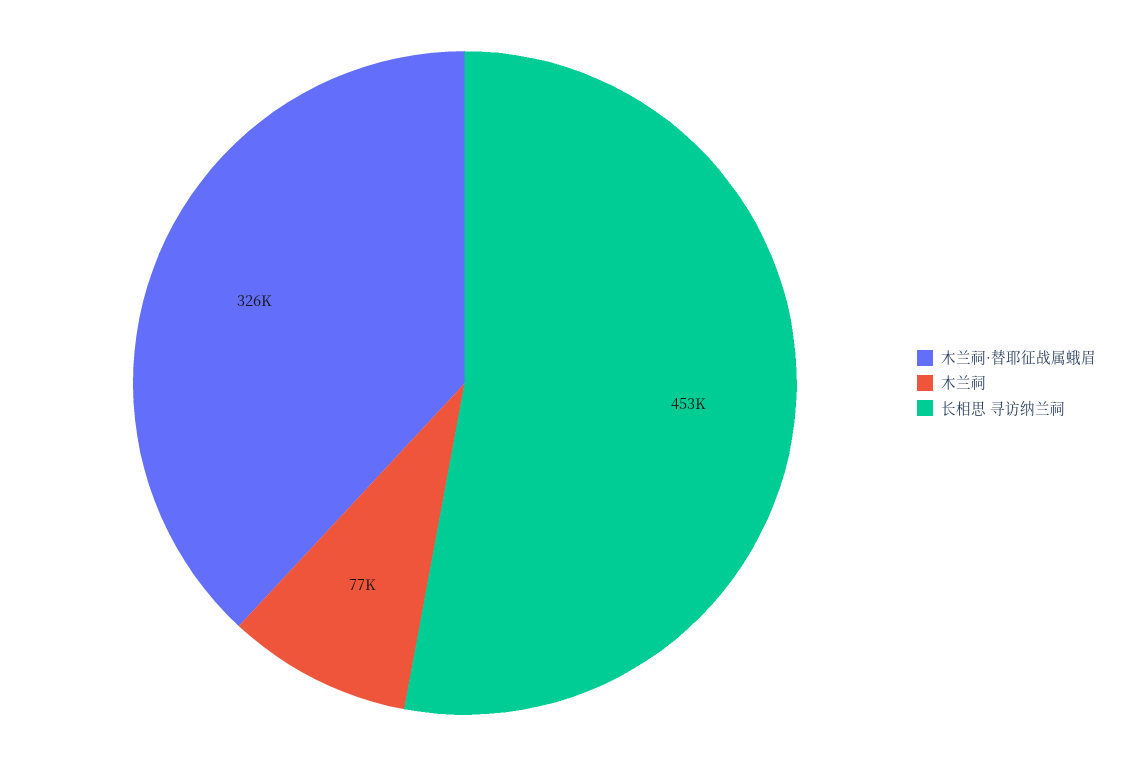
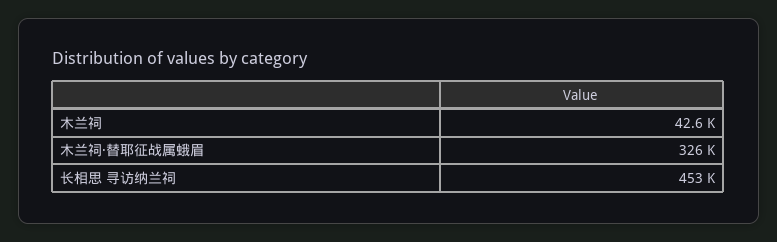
  {
    "木兰祠·替耶征战属蛾眉": 326000,
-   "木兰祠": 77000,
+   "木兰祠": 42600,
    "长相思 寻访纳兰祠": 453000
  }

